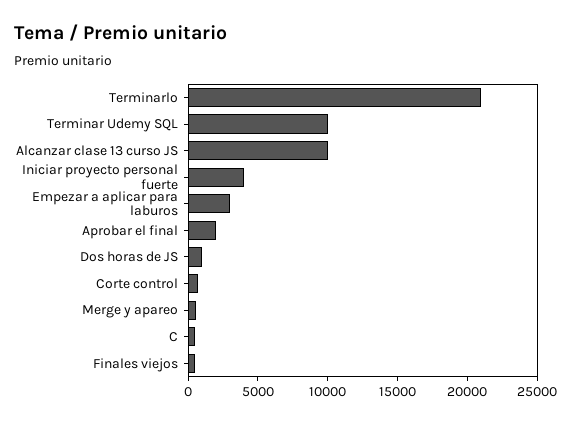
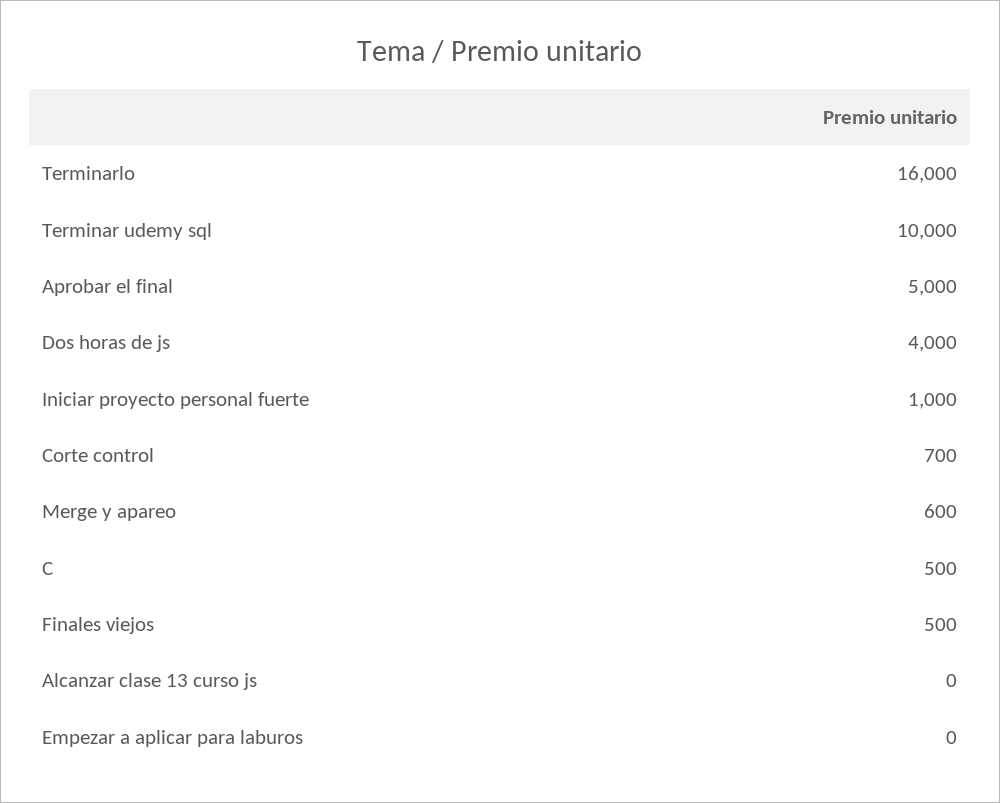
  {
-   "Terminarlo": 21000,
+   "Terminarlo": 16000,
    "Terminar Udemy SQL": 10000,
-   "Alcanzar clase 13 curso JS": 10000,
+   "Alcanzar clase 13 curso JS": 0,
-   "Iniciar proyecto personal fuerte": 4000,
+   "Iniciar proyecto personal fuerte": 1000,
-   "Empezar a aplicar para laburos": 3000,
+   "Empezar a aplicar para laburos": 0,
-   "Aprobar el final": 2000,
+   "Aprobar el final": 5000,
-   "Dos horas de JS": 1000,
+   "Dos horas de JS": 4000,
    "Corte control": 700,
    "Merge y apareo": 600,
    "C": 500,
    "Finales viejos": 500
  }

